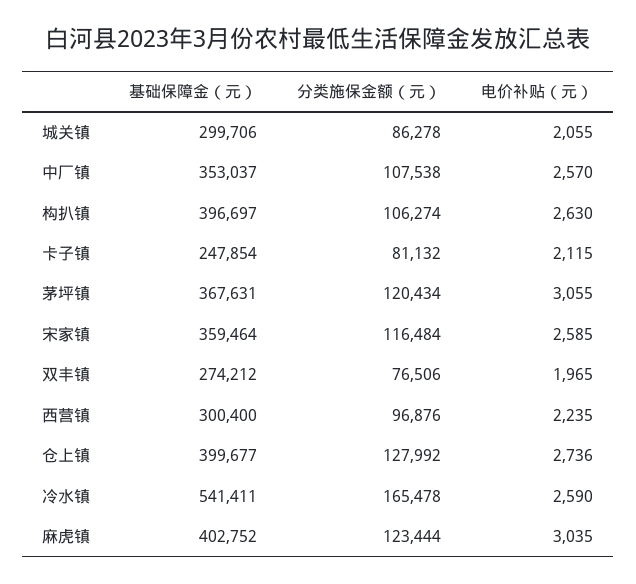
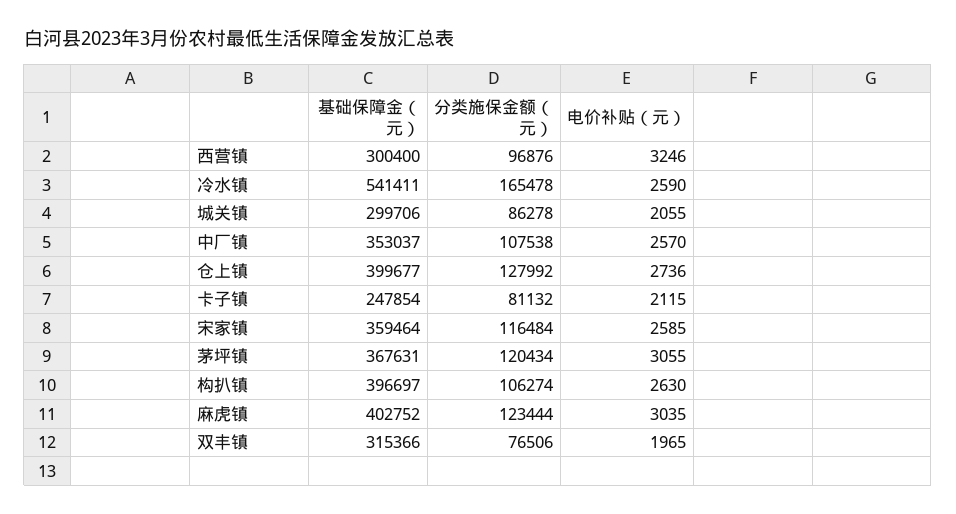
  {
    "基础保障金（元）": {
      "城关镇": 299706,
      "中厂镇": 353037,
      "构扒镇": 396697,
      "卡子镇": 247854,
      "茅坪镇": 367631,
      "宋家镇": 359464,
-     "双丰镇": 274212,
+     "双丰镇": 315366,
      "西营镇": 300400,
      "仓上镇": 399677,
      "冷水镇": 541411,
      "麻虎镇": 402752
    },
    "分类施保金额（元）": {
      "城关镇": 86278,
      "中厂镇": 107538,
      "构扒镇": 106274,
      "卡子镇": 81132,
      "茅坪镇": 120434,
      "宋家镇": 116484,
      "双丰镇": 76506,
      "西营镇": 96876,
      "仓上镇": 127992,
      "冷水镇": 165478,
      "麻虎镇": 123444
    },
    "电价补贴（元）": {
      "城关镇": 2055,
      "中厂镇": 2570,
      "构扒镇": 2630,
      "卡子镇": 2115,
      "茅坪镇": 3055,
      "宋家镇": 2585,
      "双丰镇": 1965,
-     "西营镇": 2235,
+     "西营镇": 3246,
      "仓上镇": 2736,
      "冷水镇": 2590,
      "麻虎镇": 3035
    }
  }

